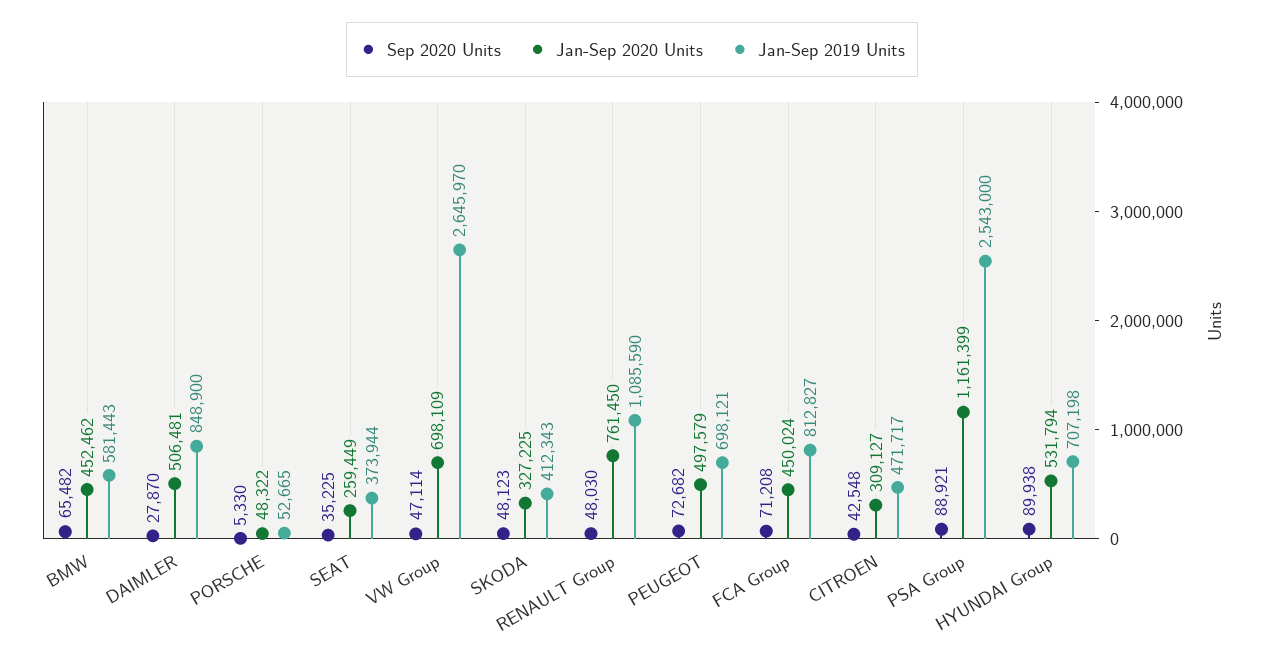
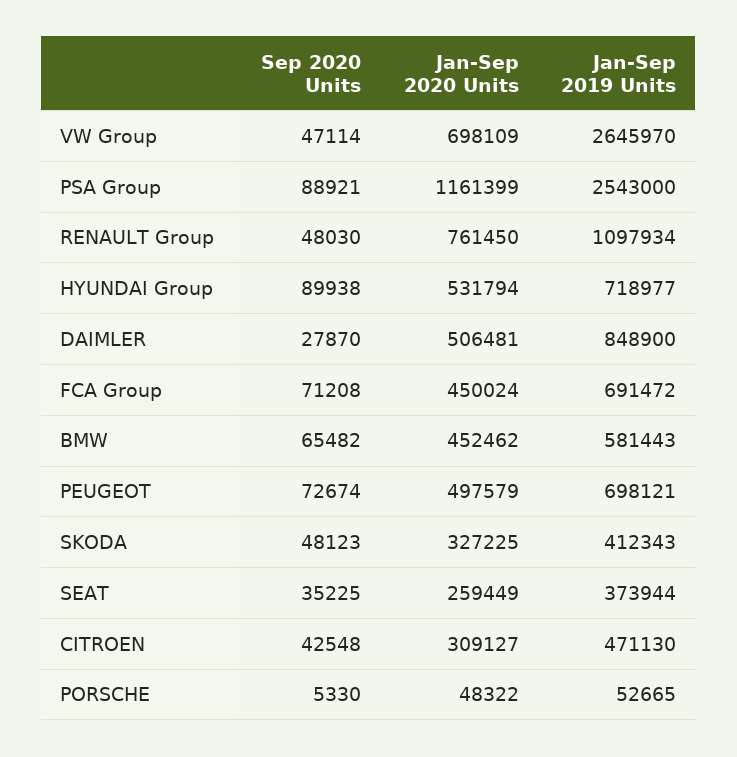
  {
    "Sep 2020 Units": {
      "BMW": 65482,
      "DAIMLER": 27870,
      "PORSCHE": 5330,
      "SEAT": 35225,
      "VW Group": 47114,
      "SKODA": 48123,
      "RENAULT Group": 48030,
-     "PEUGEOT": 72682,
+     "PEUGEOT": 72674,
      "FCA Group": 71208,
      "CITROEN": 42548,
      "PSA Group": 88921,
      "HYUNDAI Group": 89938
    },
    "Jan-Sep 2020 Units": {
      "BMW": 452462,
      "DAIMLER": 506481,
      "PORSCHE": 48322,
      "SEAT": 259449,
      "VW Group": 698109,
      "SKODA": 327225,
      "RENAULT Group": 761450,
      "PEUGEOT": 497579,
      "FCA Group": 450024,
      "CITROEN": 309127,
      "PSA Group": 1161399,
      "HYUNDAI Group": 531794
    },
    "Jan-Sep 2019 Units": {
      "BMW": 581443,
      "DAIMLER": 848900,
      "PORSCHE": 52665,
      "SEAT": 373944,
      "VW Group": 2645970,
      "SKODA": 412343,
-     "RENAULT Group": 1085590,
+     "RENAULT Group": 1097934,
      "PEUGEOT": 698121,
-     "FCA Group": 812827,
+     "FCA Group": 691472,
-     "CITROEN": 471717,
+     "CITROEN": 471130,
      "PSA Group": 2543000,
-     "HYUNDAI Group": 707198
+     "HYUNDAI Group": 718977
    }
  }

